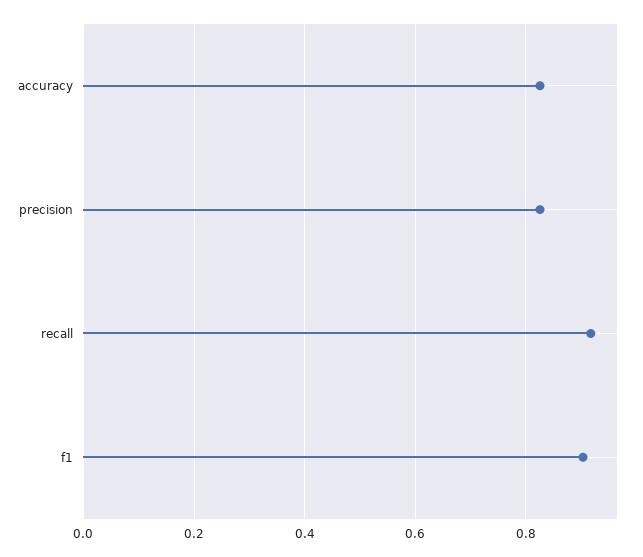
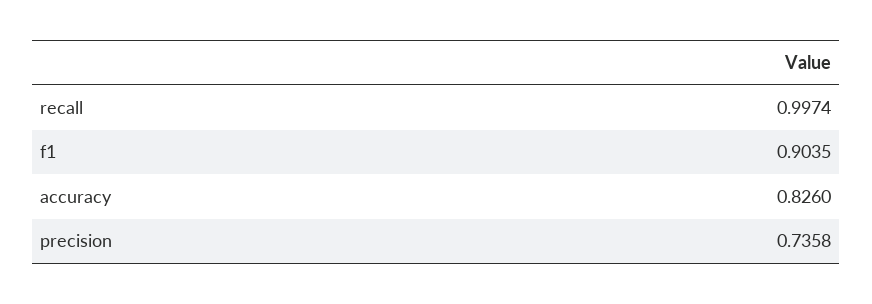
  {
    "accuracy": 0.826,
-   "precision": 0.82,
+   "precision": 0.7358,
-   "recall": 0.92,
+   "recall": 0.9974,
    "f1": 0.9035
  }

